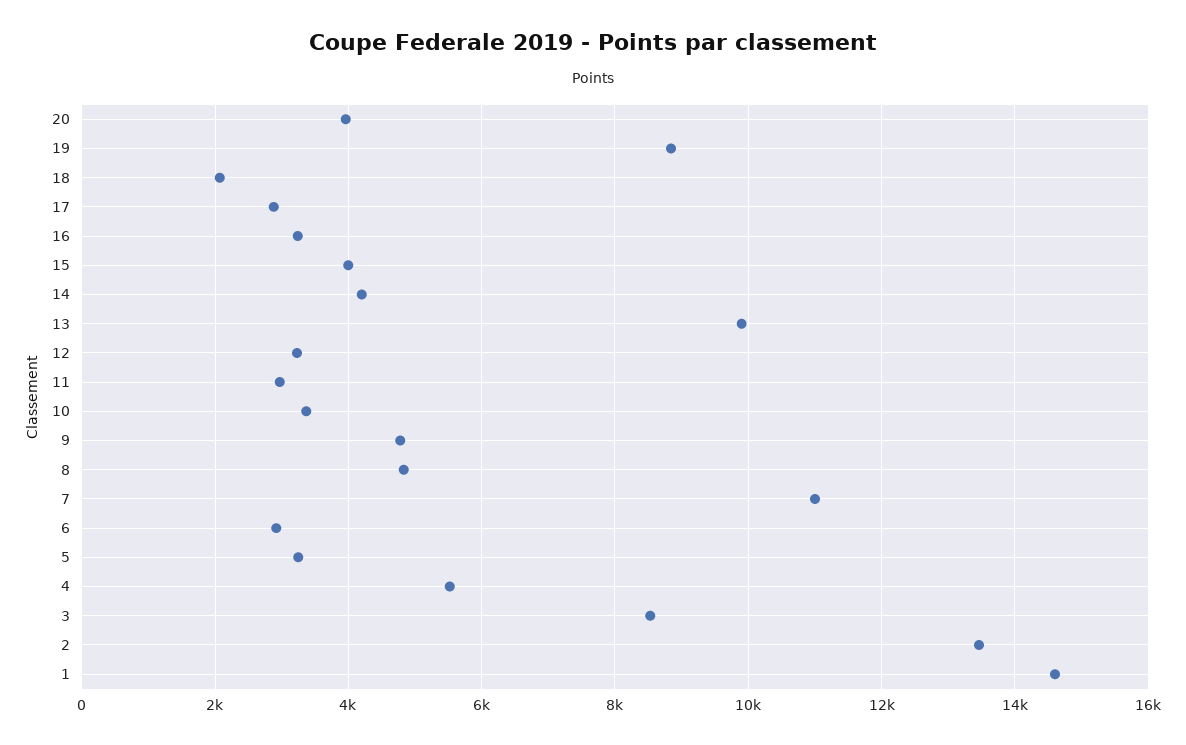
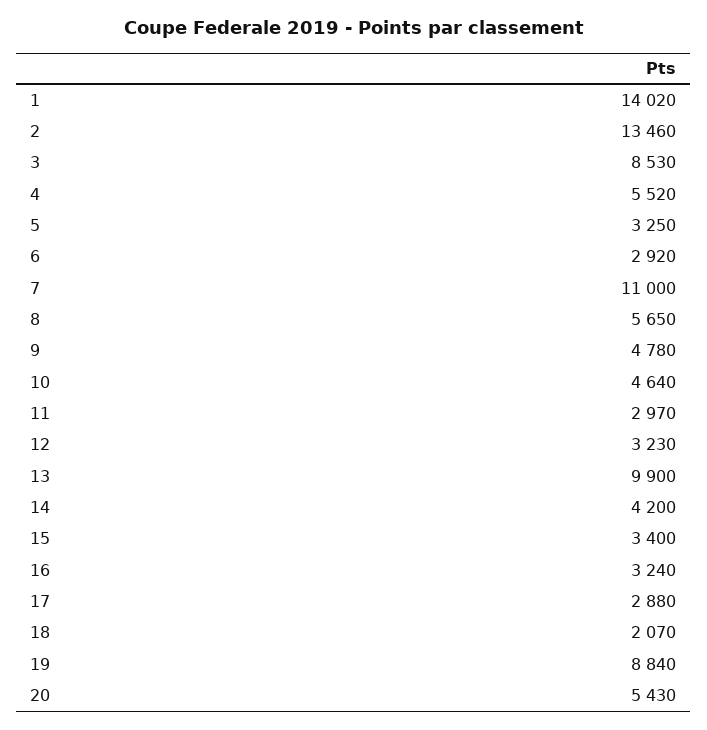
  {
-   "20": 4000,
+   "20": 5430,
    "19": 8840,
    "18": 2070,
    "17": 2880,
    "16": 3240,
-   "15": 4000,
+   "15": 3400,
    "14": 4200,
    "13": 9900,
    "12": 3230,
    "11": 2970,
-   "10": 3400,
+   "10": 4640,
    "9": 4780,
-   "8": 4800,
+   "8": 5650,
    "7": 11000,
    "6": 2920,
    "5": 3250,
    "4": 5520,
    "3": 8530,
    "2": 13460,
-   "1": 14600
+   "1": 14020
  }

